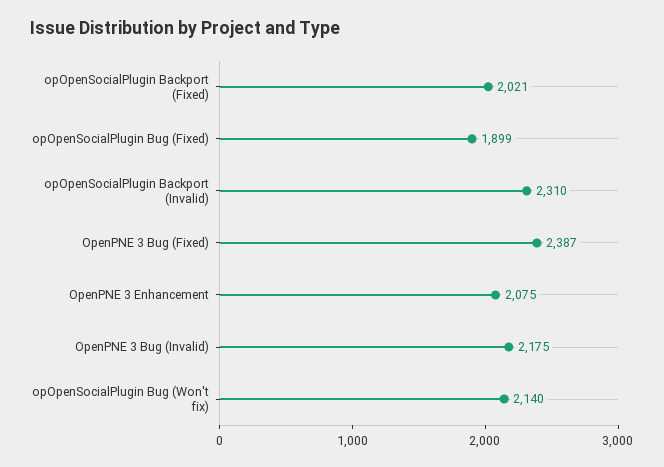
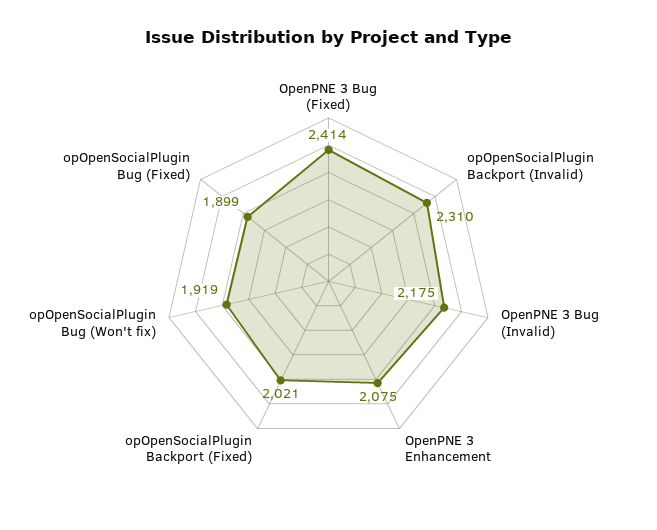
  {
    "opOpenSocialPlugin Backport (Fixed)": 2021,
    "opOpenSocialPlugin Bug (Fixed)": 1899,
    "opOpenSocialPlugin Backport (Invalid)": 2310,
-   "OpenPNE 3 Bug (Fixed)": 2387,
+   "OpenPNE 3 Bug (Fixed)": 2414,
    "OpenPNE 3 Enhancement": 2075,
    "OpenPNE 3 Bug (Invalid)": 2175,
-   "opOpenSocialPlugin Bug (Won't fix)": 2140
+   "opOpenSocialPlugin Bug (Won't fix)": 1919
  }

